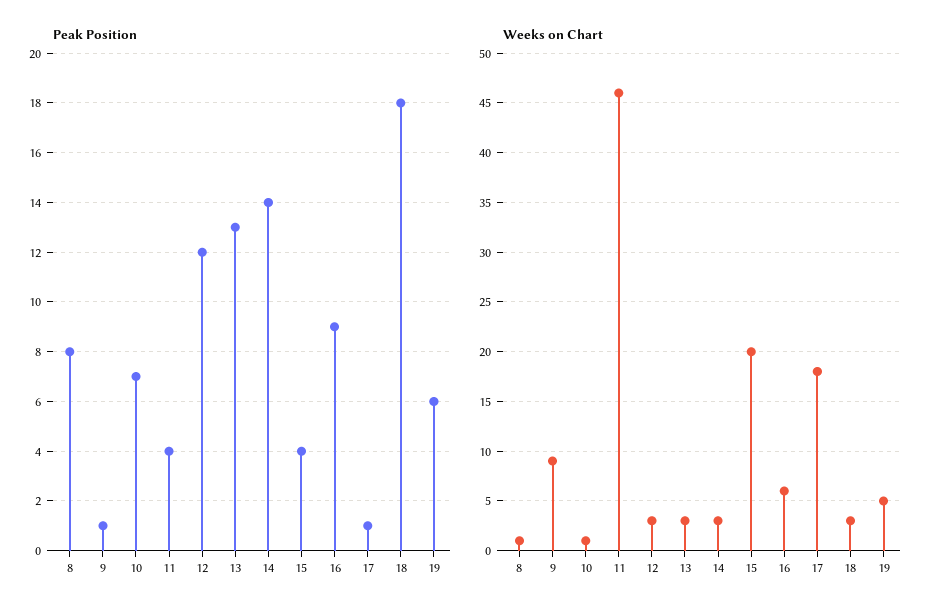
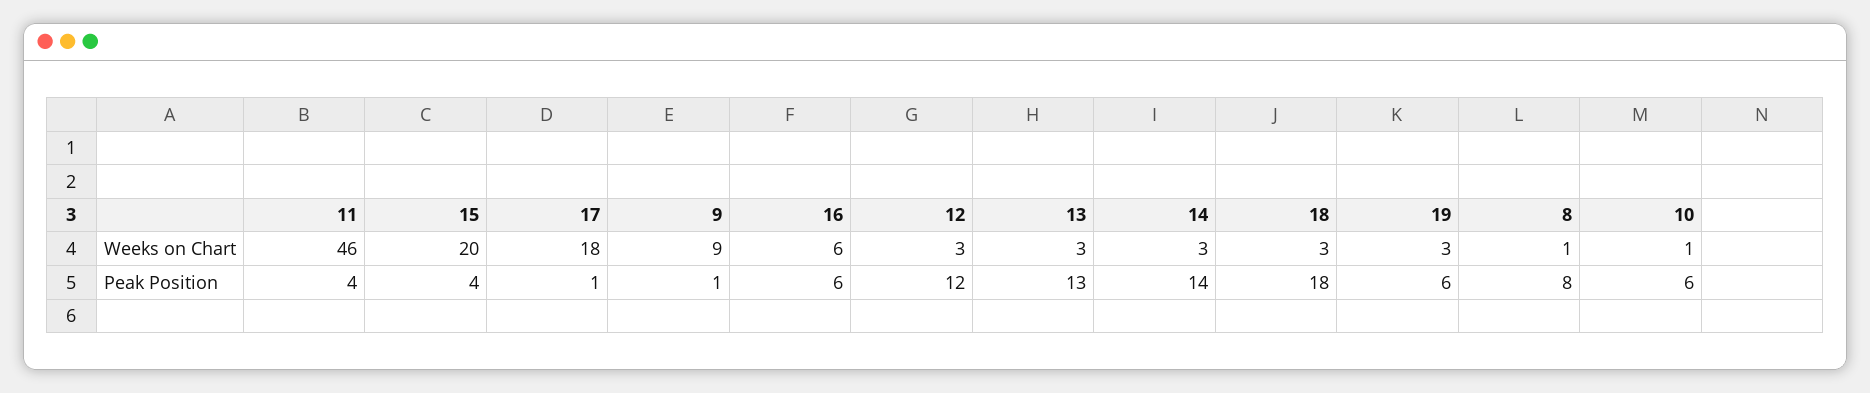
  {
    "Peak Position": {
      "8": 8,
      "9": 1,
-     "10": 7,
+     "10": 6,
      "11": 4,
      "12": 12,
      "13": 13,
      "14": 14,
      "15": 4,
-     "16": 9,
+     "16": 6,
      "17": 1,
      "18": 18,
      "19": 6
    },
    "Weeks on Chart": {
      "8": 1,
      "9": 9,
      "10": 1,
      "11": 46,
      "12": 3,
      "13": 3,
      "14": 3,
      "15": 20,
      "16": 6,
      "17": 18,
      "18": 3,
-     "19": 5
+     "19": 3
    }
  }

